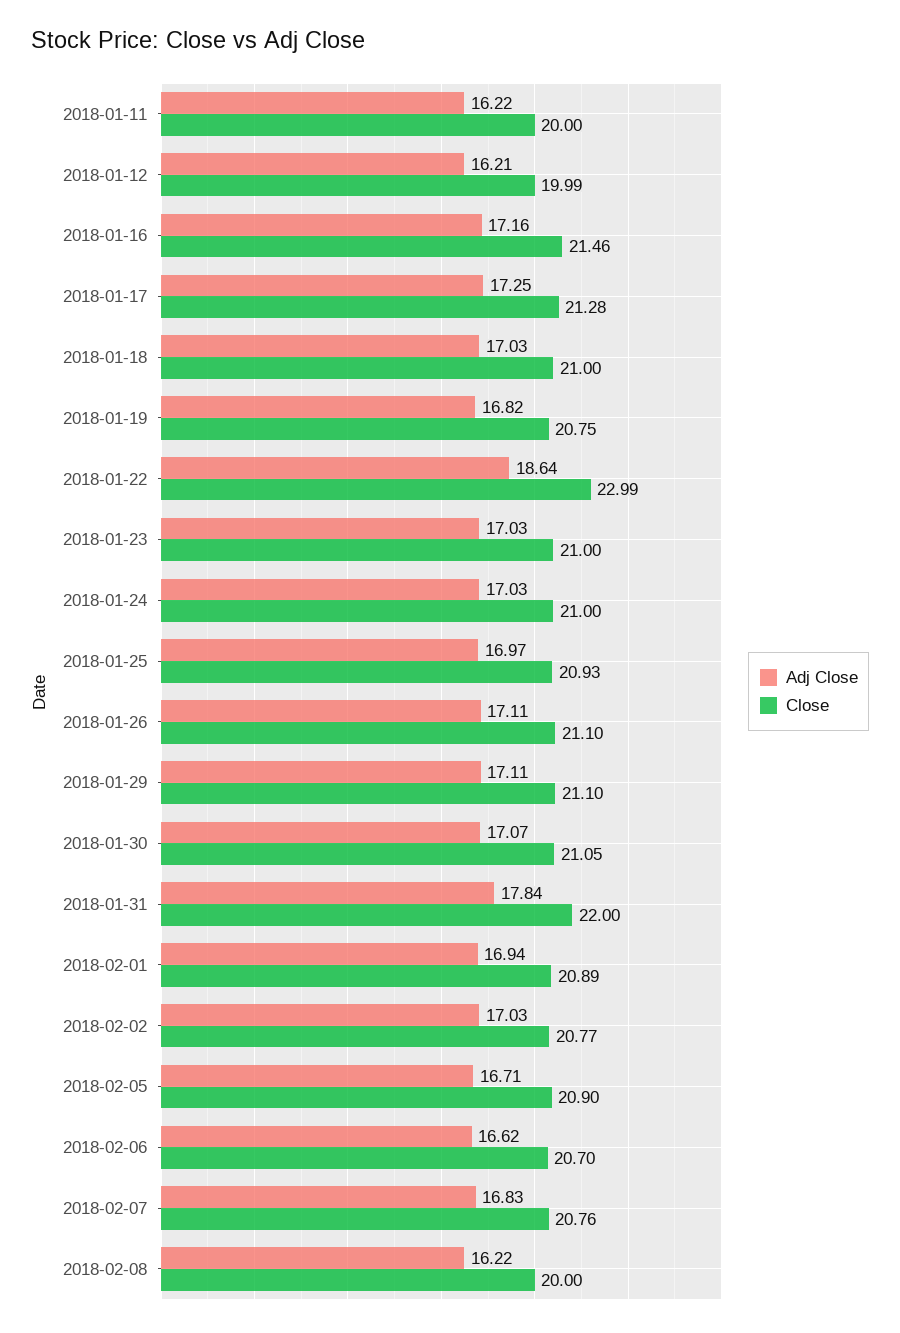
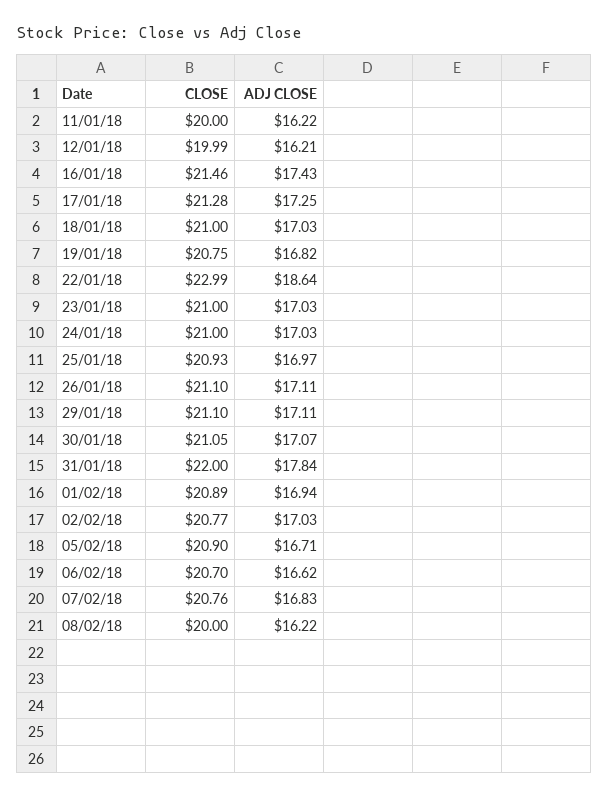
  {
    "Adj Close": {
      "2018-01-11": 16.22,
      "2018-01-12": 16.21,
-     "2018-01-16": 17.16,
+     "2018-01-16": 17.43,
      "2018-01-17": 17.25,
      "2018-01-18": 17.03,
      "2018-01-19": 16.82,
      "2018-01-22": 18.64,
      "2018-01-23": 17.03,
      "2018-01-24": 17.03,
      "2018-01-25": 16.97,
      "2018-01-26": 17.11,
      "2018-01-29": 17.11,
      "2018-01-30": 17.07,
      "2018-01-31": 17.84,
      "2018-02-01": 16.94,
      "2018-02-02": 17.03,
      "2018-02-05": 16.71,
      "2018-02-06": 16.62,
      "2018-02-07": 16.83,
      "2018-02-08": 16.22
    },
    "Close": {
      "2018-01-11": 20,
      "2018-01-12": 19.99,
      "2018-01-16": 21.46,
      "2018-01-17": 21.28,
      "2018-01-18": 21,
      "2018-01-19": 20.75,
      "2018-01-22": 22.99,
      "2018-01-23": 21,
      "2018-01-24": 21,
      "2018-01-25": 20.93,
      "2018-01-26": 21.1,
      "2018-01-29": 21.1,
      "2018-01-30": 21.05,
      "2018-01-31": 22,
      "2018-02-01": 20.89,
      "2018-02-02": 20.77,
      "2018-02-05": 20.9,
      "2018-02-06": 20.7,
      "2018-02-07": 20.76,
      "2018-02-08": 20
    }
  }

